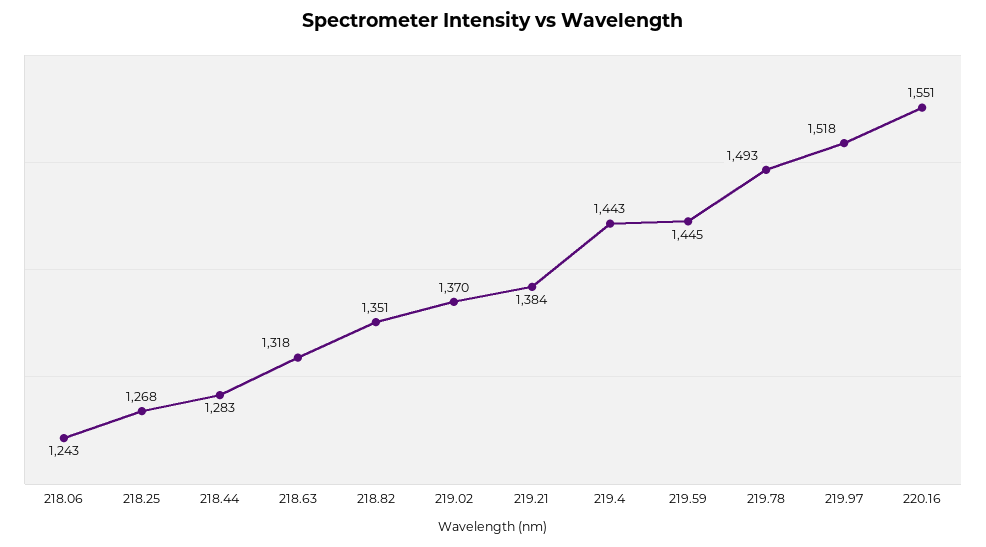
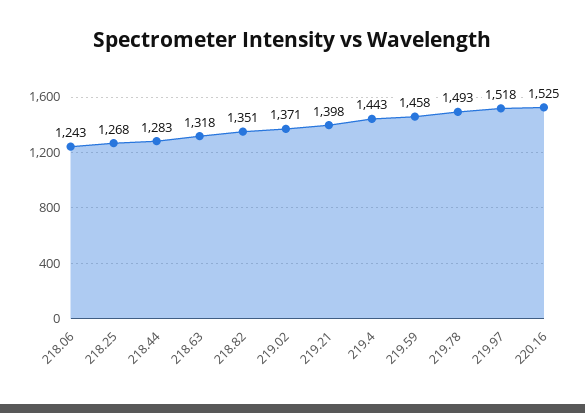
  {
    "218.06": 1243,
    "218.25": 1268,
    "218.44": 1283,
    "218.63": 1318,
    "218.82": 1351,
-   "219.02": 1370,
+   "219.02": 1371,
-   "219.21": 1384,
+   "219.21": 1398,
    "219.4": 1443,
-   "219.59": 1445,
+   "219.59": 1458,
    "219.78": 1493,
    "219.97": 1518,
-   "220.16": 1551
+   "220.16": 1525
  }

